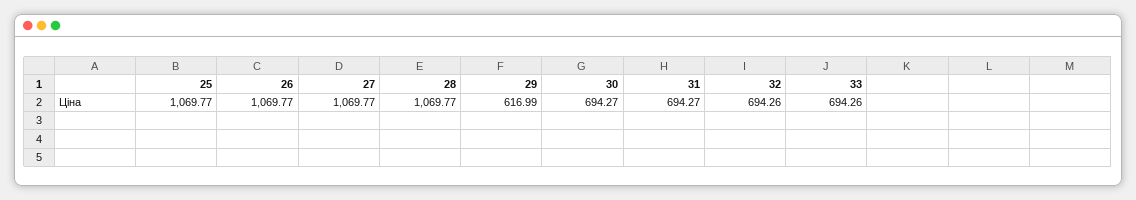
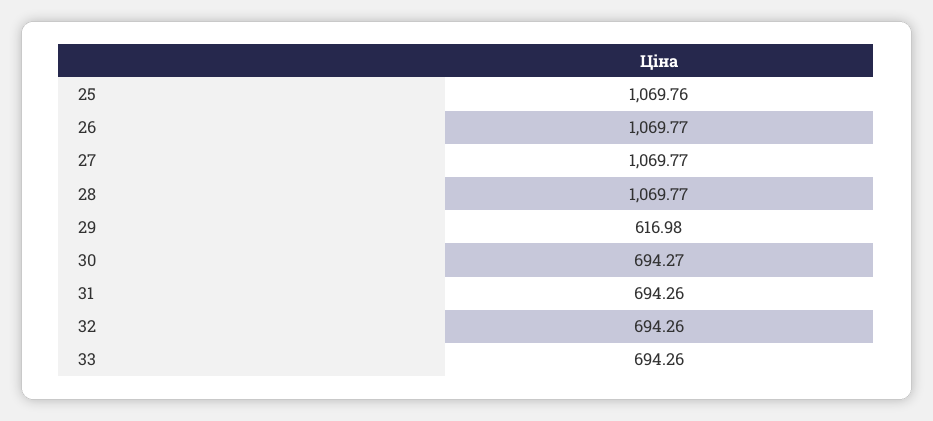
  {
-   "25": 1069.77,
+   "25": 1069.76,
    "26": 1069.77,
    "27": 1069.77,
    "28": 1069.77,
-   "29": 616.99,
+   "29": 616.98,
    "30": 694.27,
-   "31": 694.27,
+   "31": 694.26,
    "32": 694.26,
    "33": 694.26
  }

